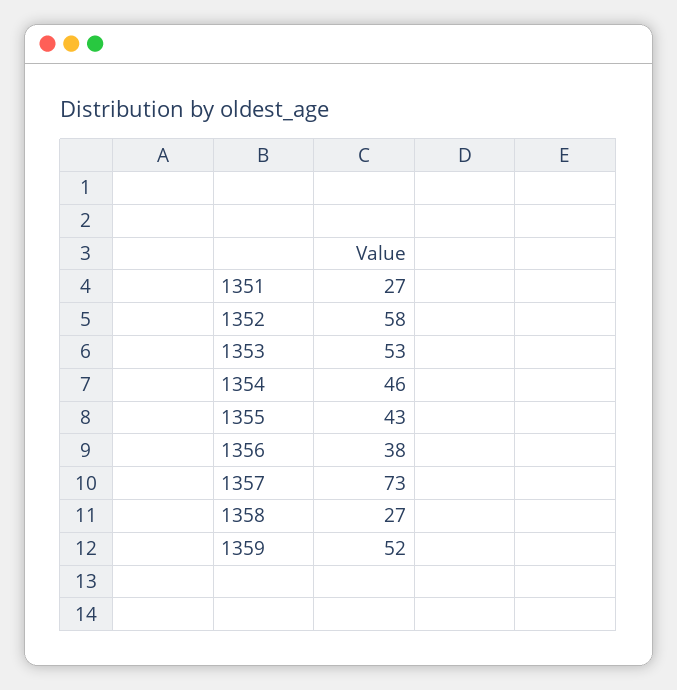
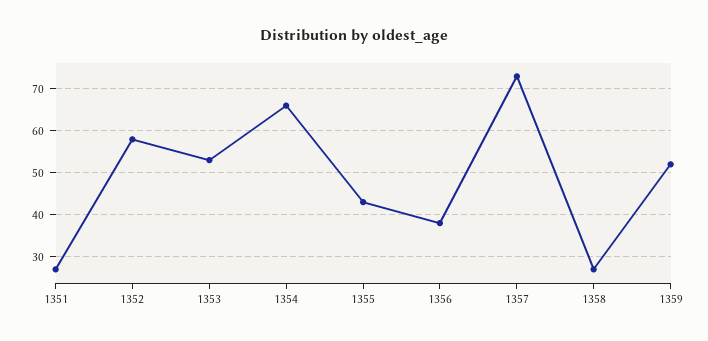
  {
    "1351": 27,
    "1352": 58,
    "1353": 53,
-   "1354": 46,
+   "1354": 65,
    "1355": 43,
    "1356": 38,
    "1357": 73,
    "1358": 27,
    "1359": 52
  }

